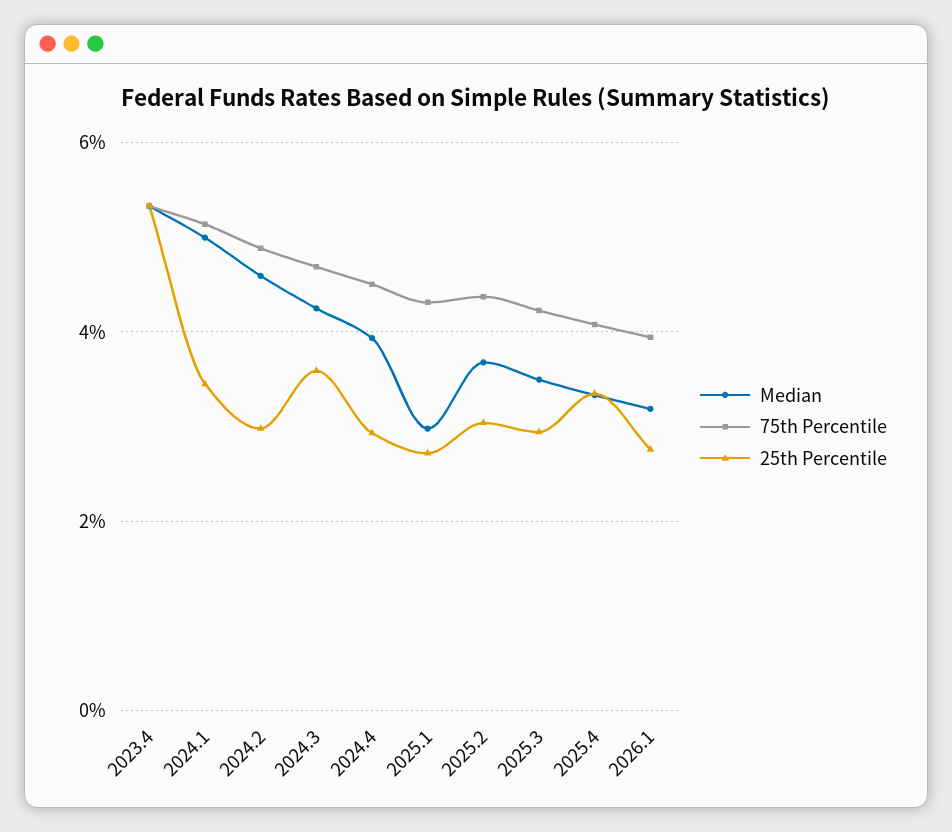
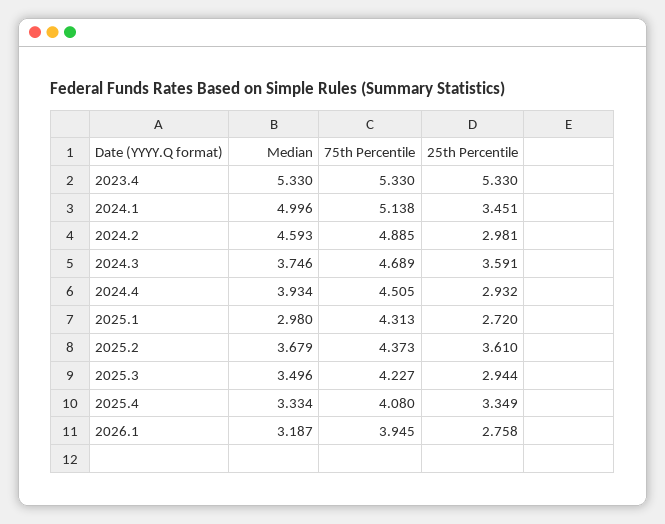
  {
    "Median": {
      "2023.4": 5.33,
      "2024.1": 4.996,
      "2024.2": 4.593,
-     "2024.3": 4.2,
+     "2024.3": 3.746,
      "2024.4": 3.934,
      "2025.1": 2.98,
      "2025.2": 3.679,
      "2025.3": 3.496,
      "2025.4": 3.334,
      "2026.1": 3.187
    },
    "75th Percentile": {
      "2023.4": 5.33,
      "2024.1": 5.138,
      "2024.2": 4.885,
      "2024.3": 4.689,
      "2024.4": 4.505,
      "2025.1": 4.313,
      "2025.2": 4.373,
      "2025.3": 4.227,
      "2025.4": 4.08,
      "2026.1": 3.945
    },
    "25th Percentile": {
      "2023.4": 5.33,
      "2024.1": 3.451,
      "2024.2": 2.981,
      "2024.3": 3.591,
      "2024.4": 2.932,
      "2025.1": 2.72,
-     "2025.2": 3,
+     "2025.2": 3.61,
      "2025.3": 2.944,
      "2025.4": 3.349,
      "2026.1": 2.758
    }
  }

